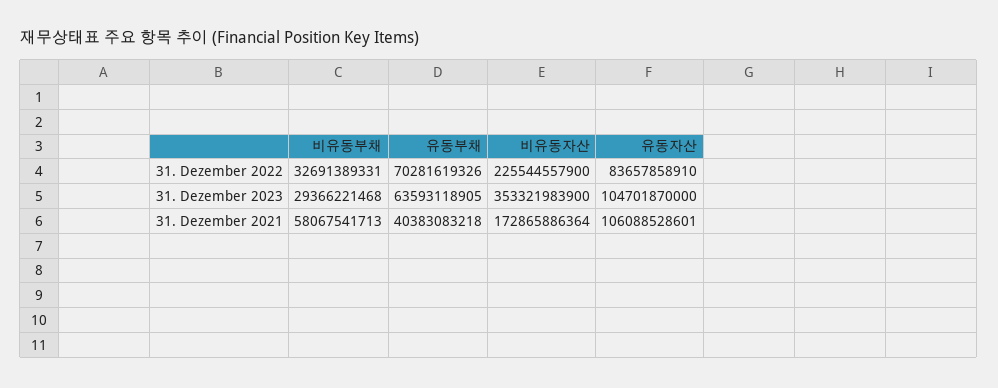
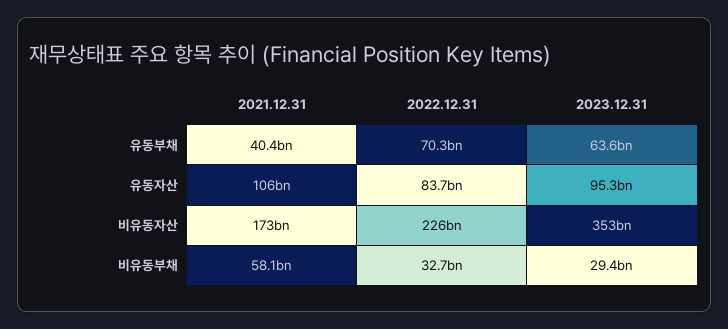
  {
    "비유동부채": {
      "31. Dezember 2022": 32691389331,
      "31. Dezember 2023": 29366221468,
      "31. Dezember 2021": 58067541713
    },
    "유동부채": {
      "31. Dezember 2022": 70281619326,
      "31. Dezember 2023": 63593118905,
      "31. Dezember 2021": 40383083218
    },
    "비유동자산": {
      "31. Dezember 2022": 225544557900,
      "31. Dezember 2023": 353321983900,
      "31. Dezember 2021": 172865886364
    },
    "유동자산": {
      "31. Dezember 2022": 83657858910,
-     "31. Dezember 2023": 104701870000,
+     "31. Dezember 2023": 95300000000,
      "31. Dezember 2021": 106088528601
    }
  }

